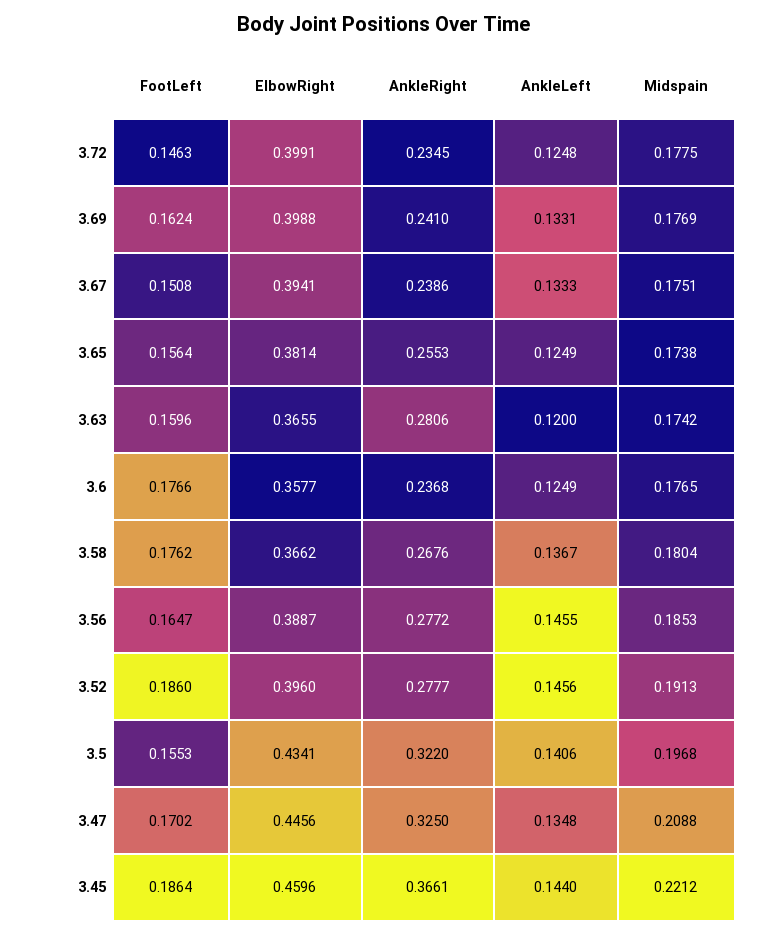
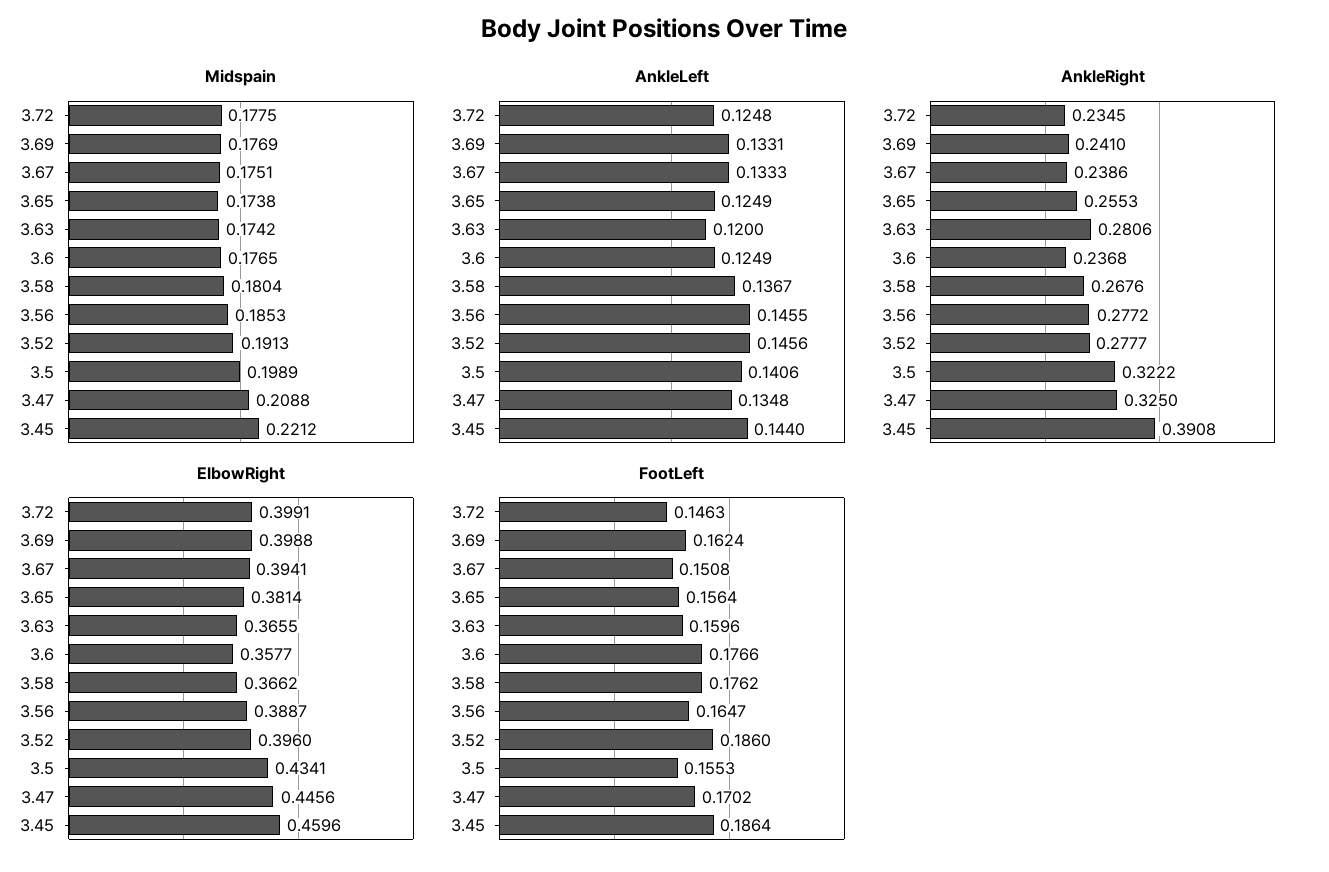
  {
    "FootLeft": {
      "3.72": 0.1463,
      "3.69": 0.1624,
      "3.67": 0.1508,
      "3.65": 0.1564,
      "3.63": 0.1596,
      "3.6": 0.1766,
      "3.58": 0.1762,
      "3.56": 0.1647,
      "3.52": 0.186,
      "3.5": 0.1553,
      "3.47": 0.1702,
      "3.45": 0.1864
    },
    "ElbowRight": {
      "3.72": 0.3991,
      "3.69": 0.3988,
      "3.67": 0.3941,
      "3.65": 0.3814,
      "3.63": 0.3655,
      "3.6": 0.3577,
      "3.58": 0.3662,
      "3.56": 0.3887,
      "3.52": 0.396,
      "3.5": 0.4341,
      "3.47": 0.4456,
      "3.45": 0.4596
    },
    "AnkleRight": {
      "3.72": 0.2345,
      "3.69": 0.241,
      "3.67": 0.2386,
      "3.65": 0.2553,
      "3.63": 0.2806,
      "3.6": 0.2368,
      "3.58": 0.2676,
      "3.56": 0.2772,
      "3.52": 0.2777,
-     "3.5": 0.322,
+     "3.5": 0.3222,
      "3.47": 0.325,
-     "3.45": 0.3661
+     "3.45": 0.3908
    },
    "AnkleLeft": {
      "3.72": 0.1248,
      "3.69": 0.1331,
      "3.67": 0.1333,
      "3.65": 0.1249,
      "3.63": 0.12,
      "3.6": 0.1249,
      "3.58": 0.1367,
      "3.56": 0.1455,
      "3.52": 0.1456,
      "3.5": 0.1406,
      "3.47": 0.1348,
      "3.45": 0.144
    },
    "Midspain": {
      "3.72": 0.1775,
      "3.69": 0.1769,
      "3.67": 0.1751,
      "3.65": 0.1738,
      "3.63": 0.1742,
      "3.6": 0.1765,
      "3.58": 0.1804,
      "3.56": 0.1853,
      "3.52": 0.1913,
-     "3.5": 0.1968,
+     "3.5": 0.1989,
      "3.47": 0.2088,
      "3.45": 0.2212
    }
  }

